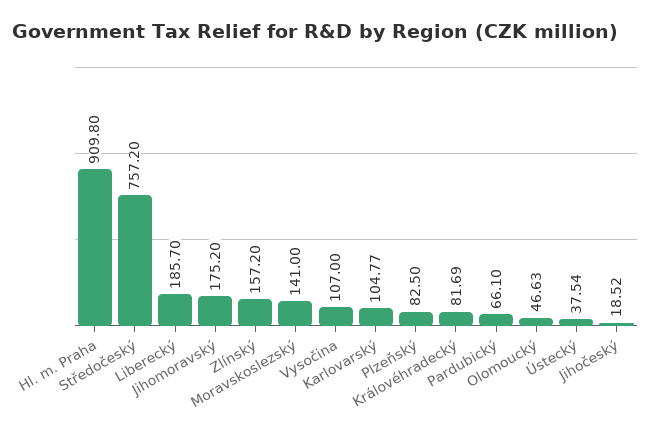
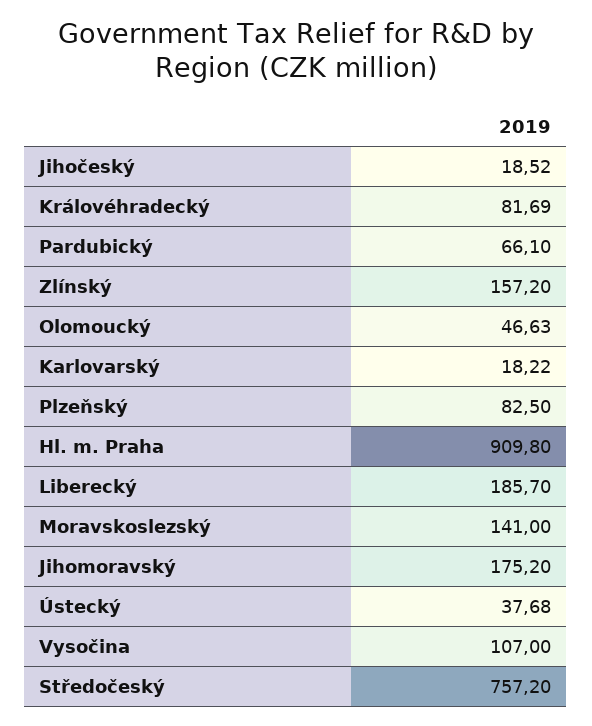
  {
    "Hl. m. Praha": 909.8,
    "Středočeský": 757.2,
    "Liberecký": 185.7,
    "Jihomoravský": 175.2,
    "Zlínský": 157.2,
    "Moravskoslezský": 141,
    "Vysočina": 107,
-   "Karlovarský": 104.77,
+   "Karlovarský": 18.22,
    "Plzeňský": 82.5,
    "Královéhradecký": 81.69,
    "Pardubický": 66.1,
    "Olomoucký": 46.63,
-   "Ústecký": 37.54,
+   "Ústecký": 37.68,
    "Jihočeský": 18.52
  }

